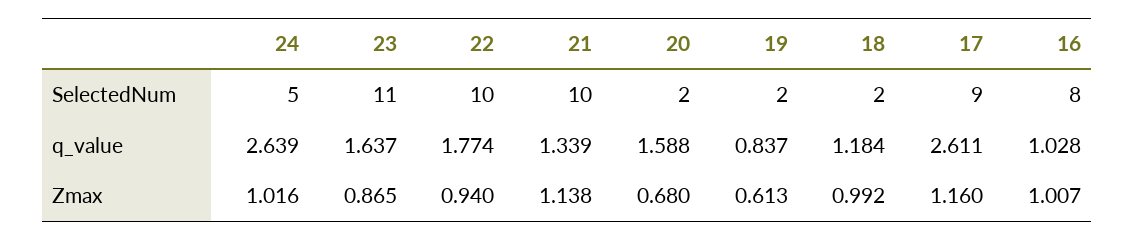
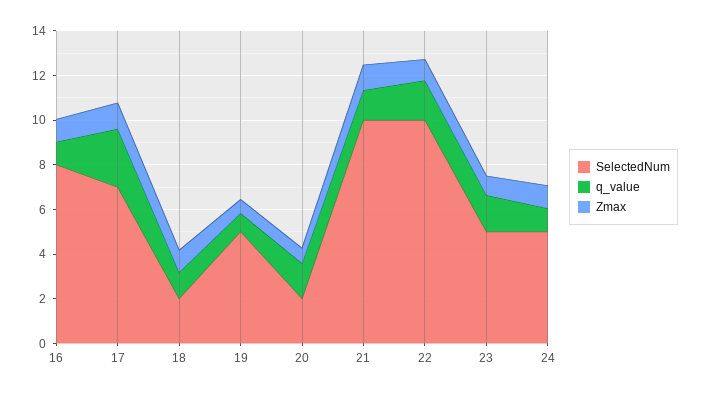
  {
    "SelectedNum": {
      "24": 5,
-     "23": 11,
+     "23": 5,
      "22": 10,
      "21": 10,
      "20": 2,
-     "19": 2,
+     "19": 5,
      "18": 2,
-     "17": 9,
+     "17": 7,
      "16": 8
    },
    "q_value": {
-     "24": 2.639,
+     "24": 1,
      "23": 1.637,
      "22": 1.774,
      "21": 1.339,
      "20": 1.588,
      "19": 0.837,
      "18": 1.184,
      "17": 2.611,
      "16": 1.028
    },
    "Zmax": {
      "24": 1.016,
      "23": 0.865,
      "22": 0.94,
      "21": 1.138,
      "20": 0.68,
      "19": 0.613,
      "18": 0.992,
      "17": 1.16,
      "16": 1.007
    }
  }

